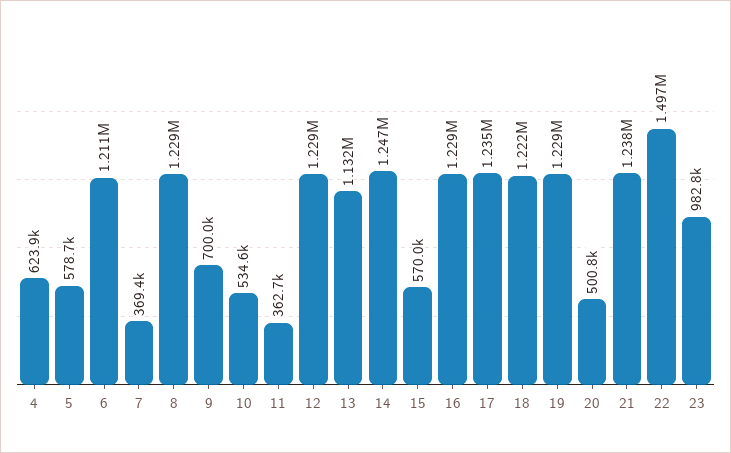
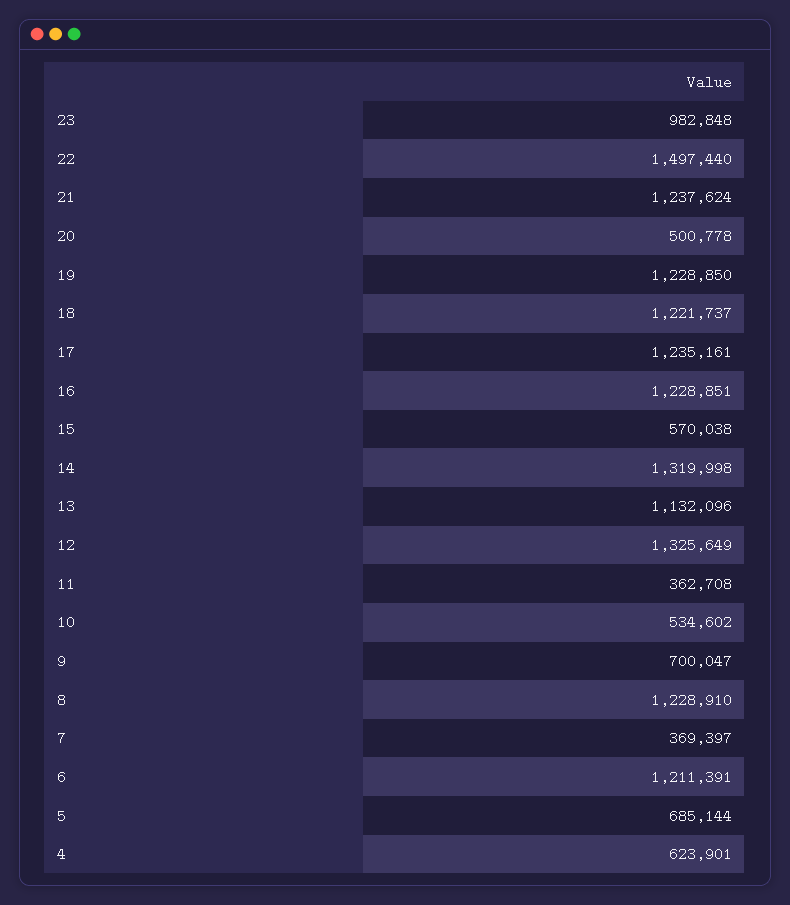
  {
    "4": 623901,
-   "5": 578700,
+   "5": 685144,
    "6": 1211391,
    "7": 369397,
    "8": 1228910,
    "9": 700047,
    "10": 534602,
    "11": 362708,
-   "12": 1229000,
+   "12": 1325649,
    "13": 1132096,
-   "14": 1247000,
+   "14": 1319998,
    "15": 570038,
    "16": 1228851,
    "17": 1235161,
    "18": 1221737,
    "19": 1228850,
    "20": 500778,
    "21": 1237624,
    "22": 1497440,
    "23": 982848
  }

